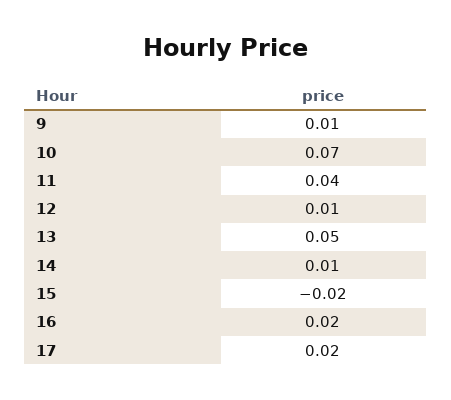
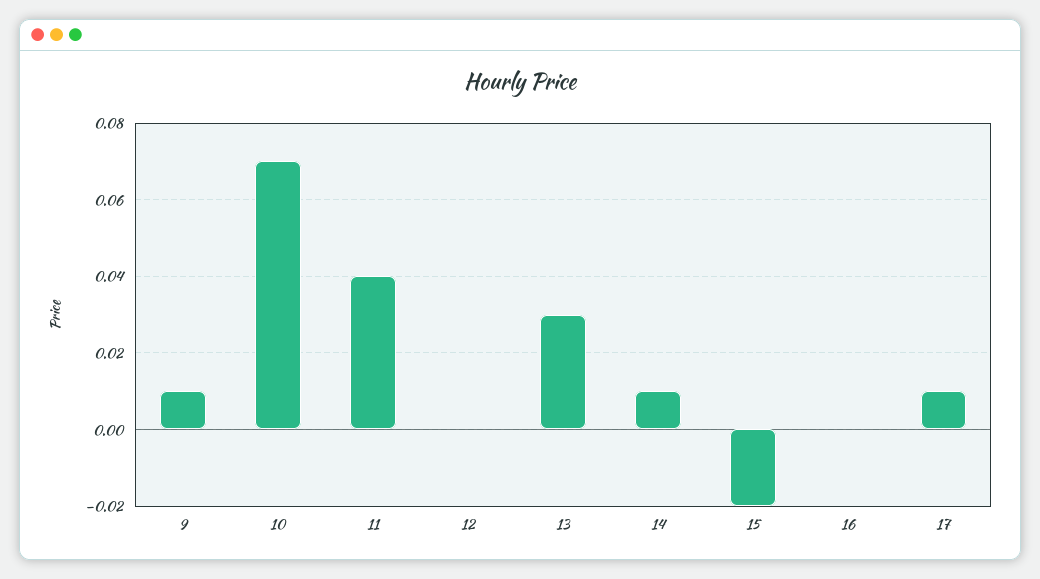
  {
    "9": 0.01,
    "10": 0.07,
    "11": 0.04,
-   "12": 0.01,
+   "12": 0,
-   "13": 0.05,
+   "13": 0.03,
    "14": 0.01,
    "15": -0.02,
-   "16": 0.02,
+   "16": 0,
-   "17": 0.02
+   "17": 0.01
  }

